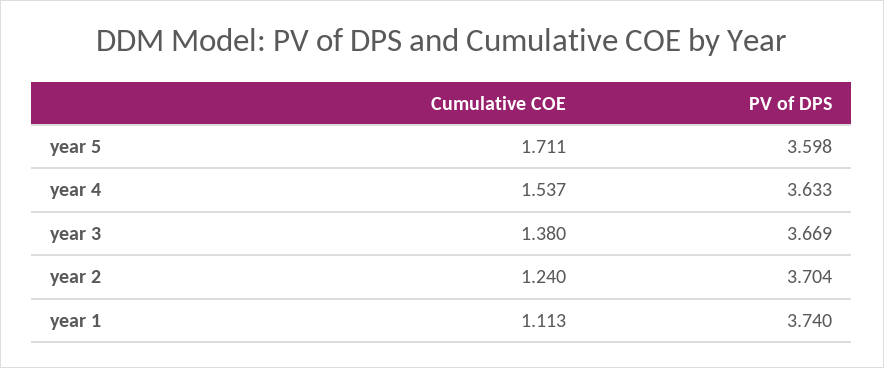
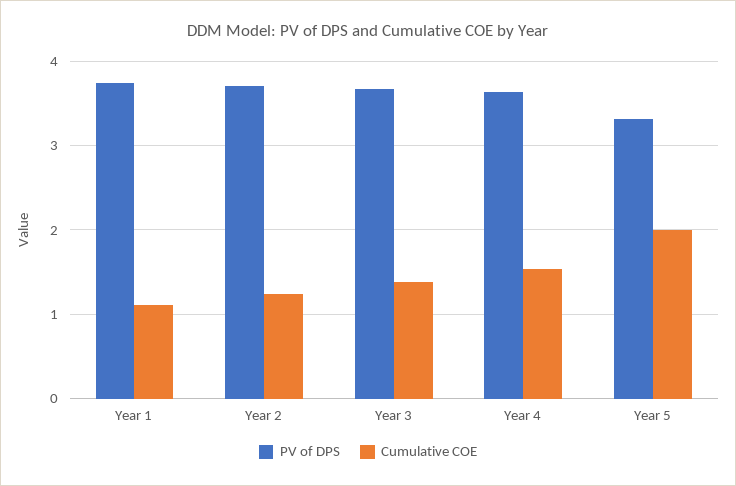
  {
    "Cumulative COE": {
-     "year 5": 1.711,
+     "year 5": 2,
      "year 4": 1.537,
      "year 3": 1.38,
      "year 2": 1.24,
      "year 1": 1.113
    },
    "PV of DPS": {
-     "year 5": 3.598,
+     "year 5": 3.3,
      "year 4": 3.633,
      "year 3": 3.669,
      "year 2": 3.704,
      "year 1": 3.74
    }
  }

